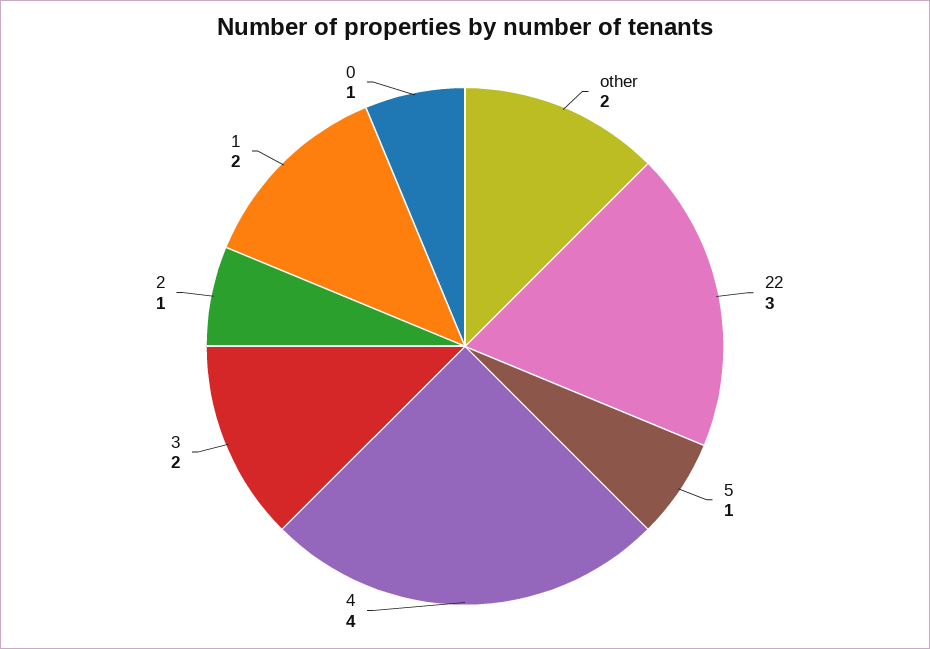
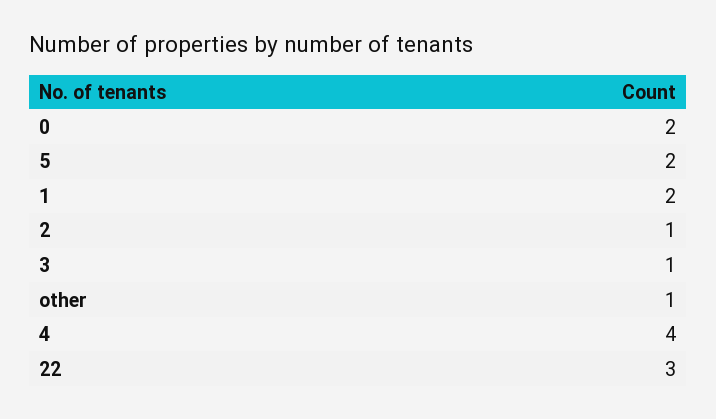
  {
-   "other": 2,
+   "other": 1,
    "22": 3,
-   "5": 1,
+   "5": 2,
    "4": 4,
-   "3": 2,
+   "3": 1,
    "2": 1,
    "1": 2,
-   "0": 1
+   "0": 2
  }

